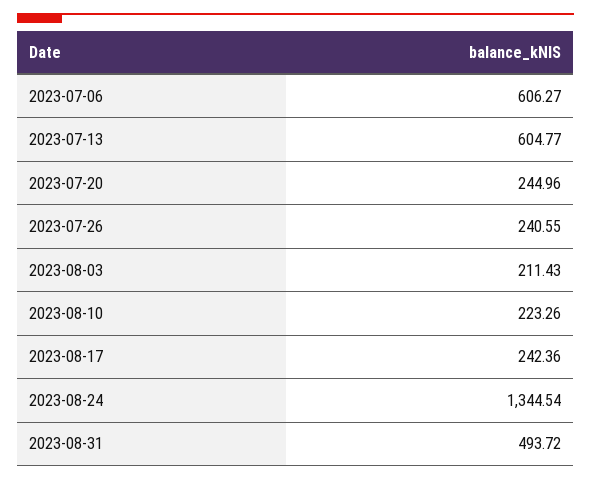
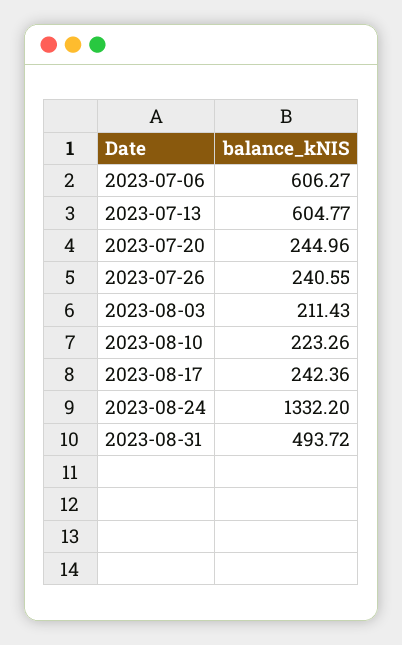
  {
    "2023-07-06": 606.27,
    "2023-07-13": 604.77,
    "2023-07-20": 244.96,
    "2023-07-26": 240.55,
    "2023-08-03": 211.43,
    "2023-08-10": 223.26,
    "2023-08-17": 242.36,
-   "2023-08-24": 1344.54,
+   "2023-08-24": 1332.2,
    "2023-08-31": 493.72
  }

